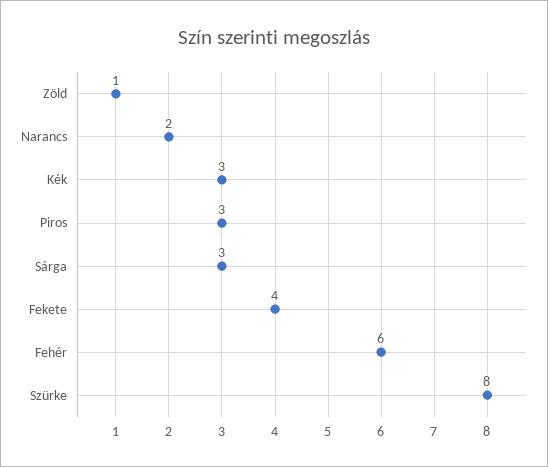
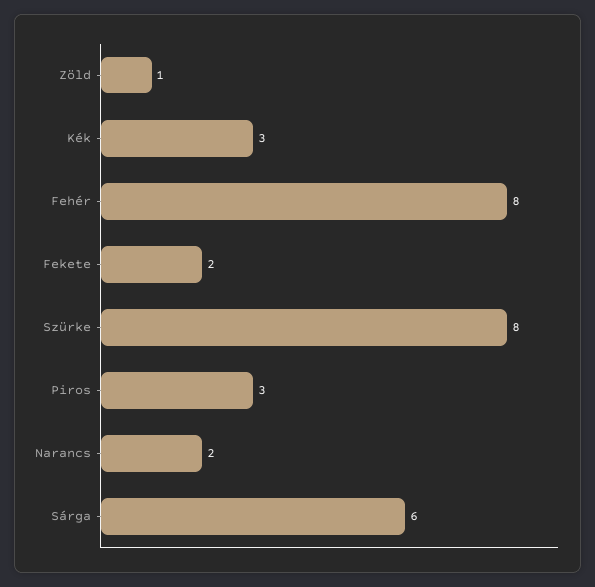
  {
    "Zöld": 1,
    "Narancs": 2,
    "Kék": 3,
    "Piros": 3,
-   "Sárga": 3,
+   "Sárga": 6,
-   "Fekete": 4,
+   "Fekete": 2,
-   "Fehér": 6,
+   "Fehér": 8,
    "Szürke": 8
  }

